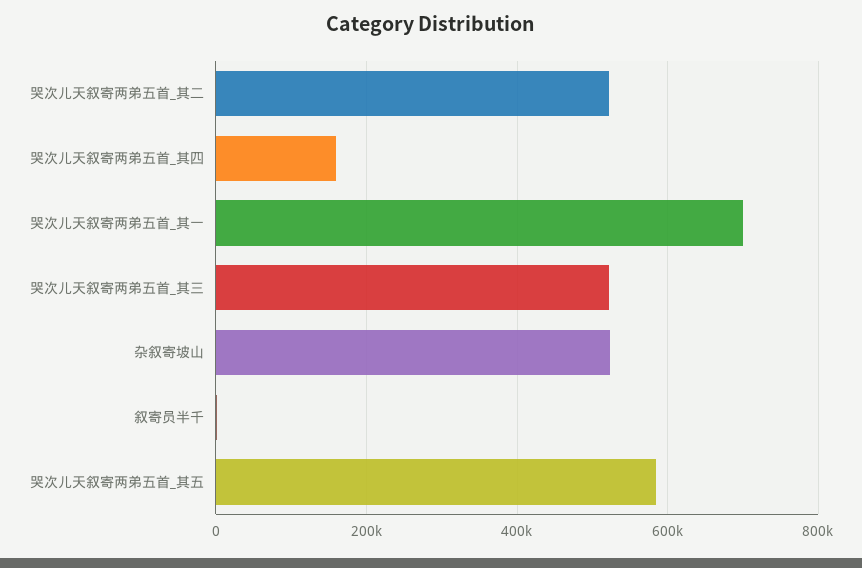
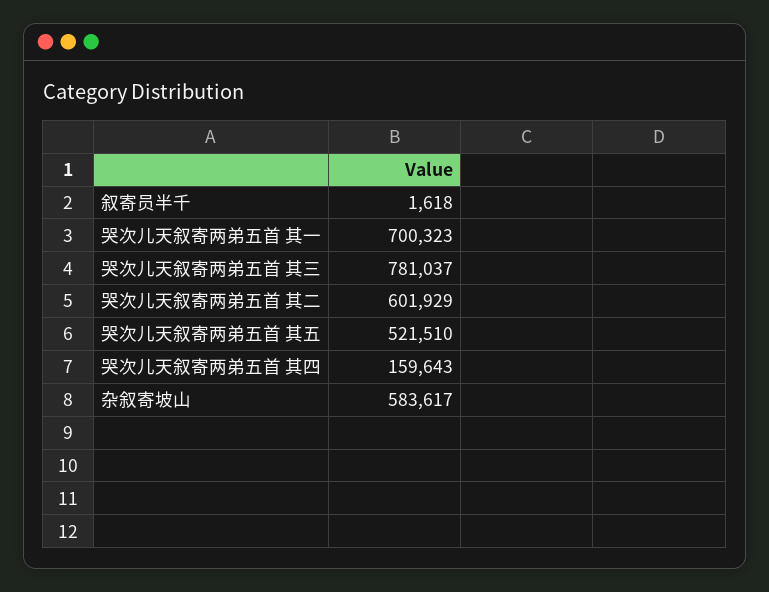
  {
-   "哭次儿天叙寄两弟五首_其二": 520000,
+   "哭次儿天叙寄两弟五首_其二": 601929,
    "哭次儿天叙寄两弟五首_其四": 159643,
    "哭次儿天叙寄两弟五首_其一": 700323,
-   "哭次儿天叙寄两弟五首_其三": 520000,
+   "哭次儿天叙寄两弟五首_其三": 781037,
-   "杂叙寄坡山": 520000,
+   "杂叙寄坡山": 583617,
    "叙寄员半千": 1618,
-   "哭次儿天叙寄两弟五首_其五": 580000
+   "哭次儿天叙寄两弟五首_其五": 521510
  }

